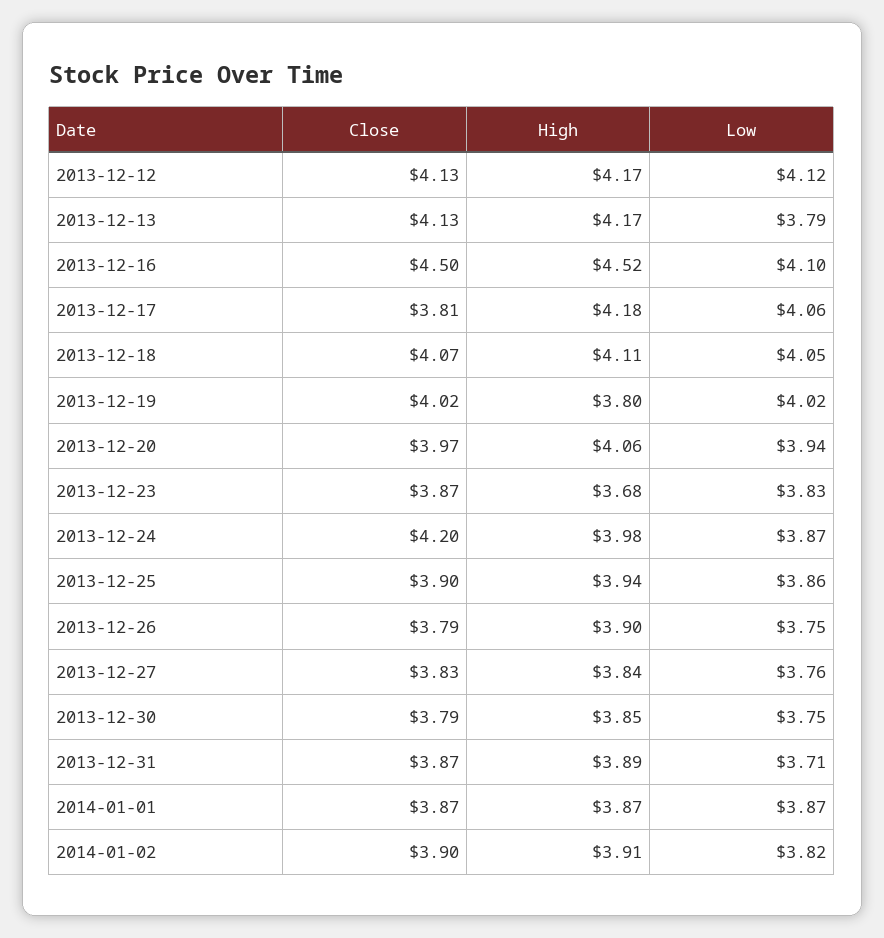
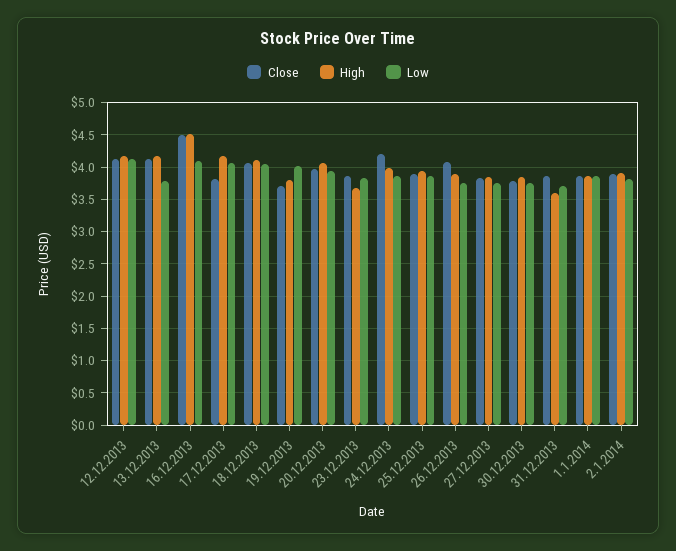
  {
    "Close": {
      "2013-12-12": 4.13,
      "2013-12-13": 4.13,
      "2013-12-16": 4.5,
      "2013-12-17": 3.81,
      "2013-12-18": 4.07,
-     "2013-12-19": 4.02,
+     "2013-12-19": 3.7,
      "2013-12-20": 3.97,
      "2013-12-23": 3.87,
      "2013-12-24": 4.2,
      "2013-12-25": 3.9,
-     "2013-12-26": 3.79,
+     "2013-12-26": 4.1,
      "2013-12-27": 3.83,
      "2013-12-30": 3.79,
      "2013-12-31": 3.87,
      "2014-01-01": 3.87,
      "2014-01-02": 3.9
    },
    "High": {
      "2013-12-12": 4.17,
      "2013-12-13": 4.17,
      "2013-12-16": 4.52,
      "2013-12-17": 4.18,
      "2013-12-18": 4.11,
      "2013-12-19": 3.8,
      "2013-12-20": 4.06,
      "2013-12-23": 3.68,
      "2013-12-24": 3.98,
      "2013-12-25": 3.94,
      "2013-12-26": 3.9,
      "2013-12-27": 3.84,
      "2013-12-30": 3.85,
-     "2013-12-31": 3.89,
+     "2013-12-31": 3.6,
      "2014-01-01": 3.87,
      "2014-01-02": 3.91
    },
    "Low": {
      "2013-12-12": 4.12,
      "2013-12-13": 3.79,
      "2013-12-16": 4.1,
      "2013-12-17": 4.06,
      "2013-12-18": 4.05,
      "2013-12-19": 4.02,
      "2013-12-20": 3.94,
      "2013-12-23": 3.83,
      "2013-12-24": 3.87,
      "2013-12-25": 3.86,
      "2013-12-26": 3.75,
      "2013-12-27": 3.76,
      "2013-12-30": 3.75,
      "2013-12-31": 3.71,
      "2014-01-01": 3.87,
      "2014-01-02": 3.82
    }
  }

